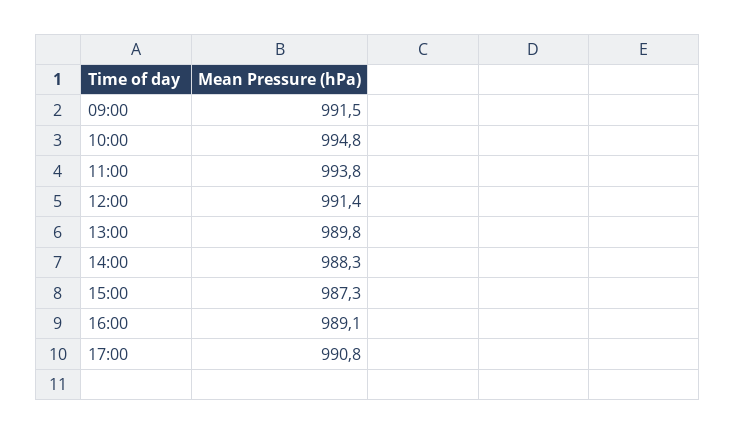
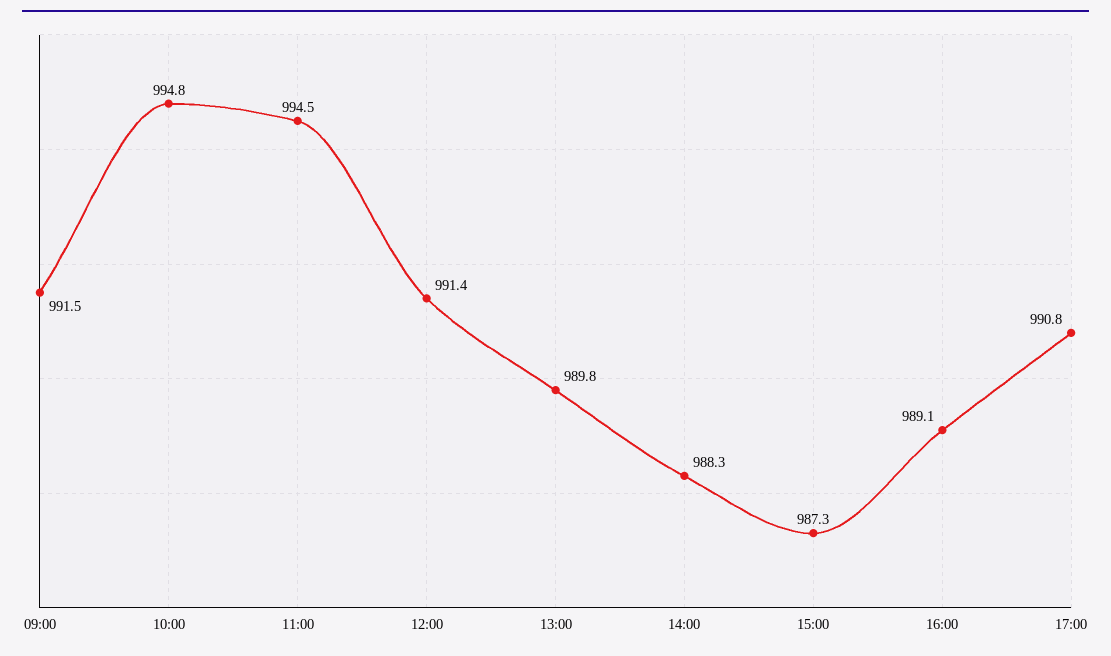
  {
    "09:00": 991.5,
    "10:00": 994.8,
-   "11:00": 993.8,
+   "11:00": 994.5,
    "12:00": 991.4,
    "13:00": 989.8,
    "14:00": 988.3,
    "15:00": 987.3,
    "16:00": 989.1,
    "17:00": 990.8
  }

